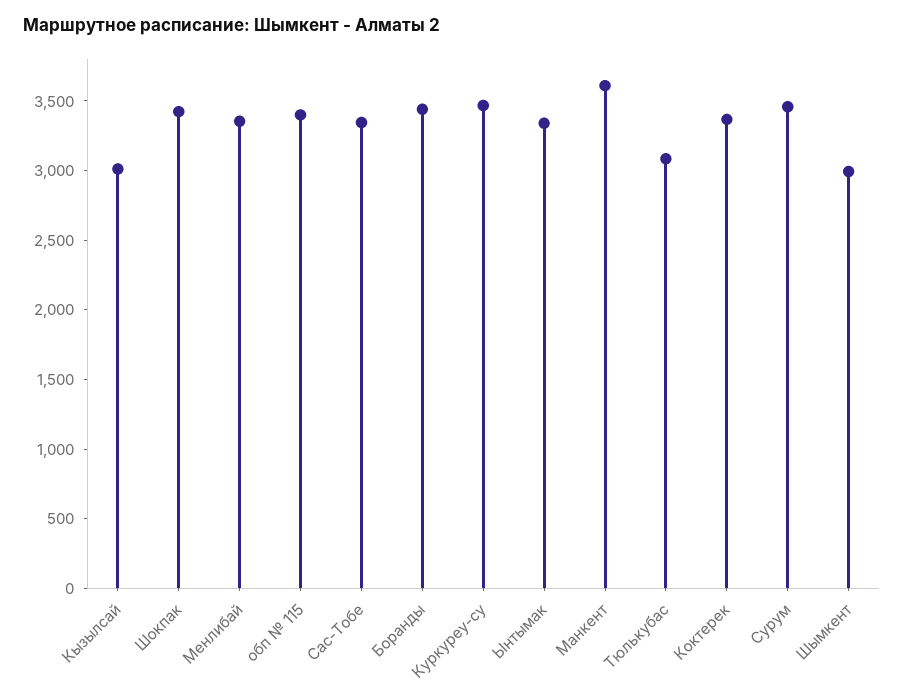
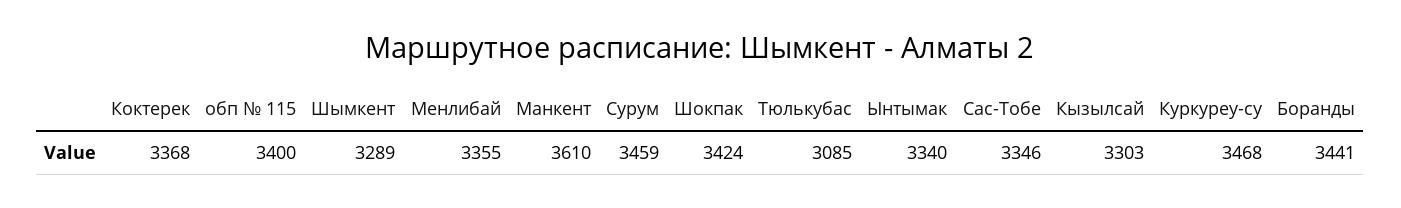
  {
-   "Кызылсай": 3000,
+   "Кызылсай": 3303,
    "Шокпак": 3424,
    "Менлибай": 3355,
    "обп № 115": 3400,
    "Сас-Тобе": 3346,
    "Боранды": 3441,
    "Куркуреу-су": 3468,
    "Ынтымак": 3340,
    "Манкент": 3610,
    "Тюлькубас": 3085,
    "Коктерек": 3368,
    "Сурум": 3459,
-   "Шымкент": 3000
+   "Шымкент": 3289
  }

